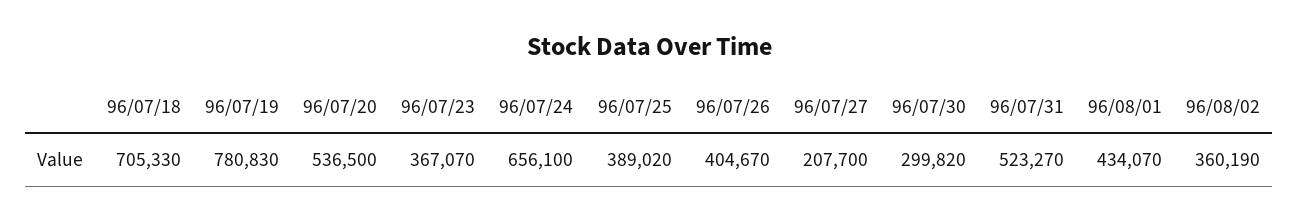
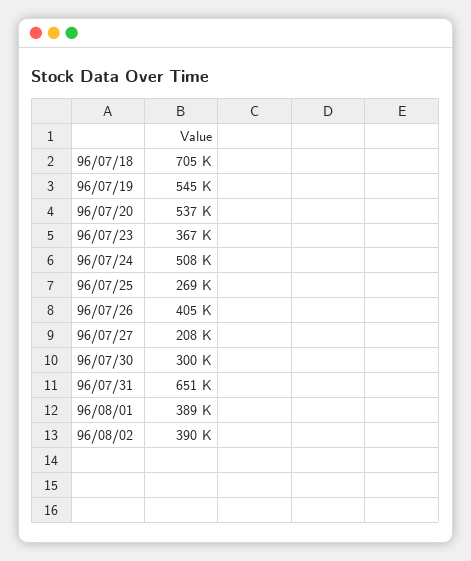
  {
    "96/07/18": 705330,
-   "96/07/19": 780830,
+   "96/07/19": 545000,
    "96/07/20": 536500,
    "96/07/23": 367070,
-   "96/07/24": 656100,
+   "96/07/24": 508000,
-   "96/07/25": 389020,
+   "96/07/25": 269000,
    "96/07/26": 404670,
    "96/07/27": 207700,
    "96/07/30": 299820,
-   "96/07/31": 523270,
+   "96/07/31": 651000,
-   "96/08/01": 434070,
+   "96/08/01": 389000,
-   "96/08/02": 360190
+   "96/08/02": 390000
  }

